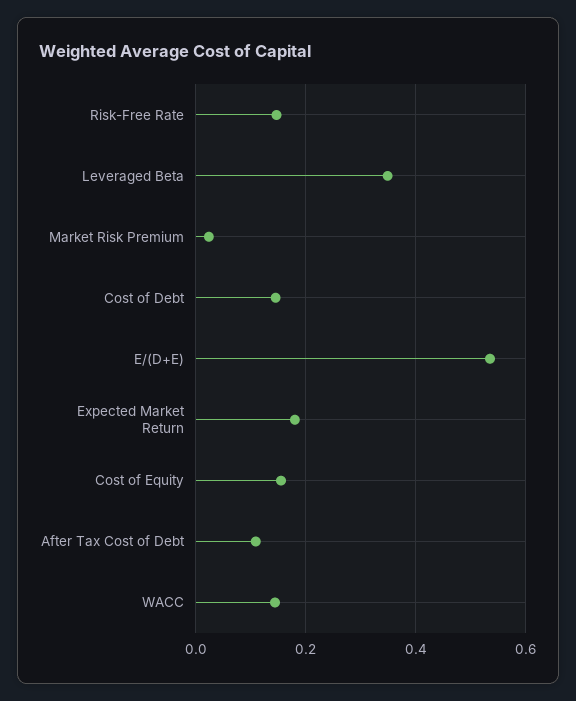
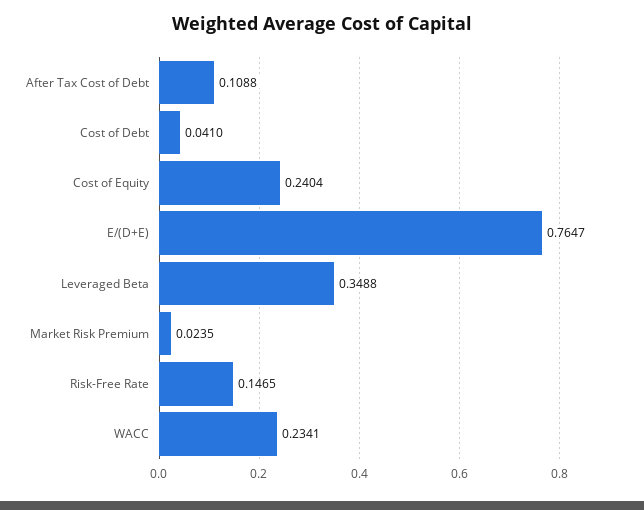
  {
    "Risk-Free Rate": 0.1465,
    "Leveraged Beta": 0.3488,
    "Market Risk Premium": 0.0235,
-   "Cost of Debt": 0.14,
+   "Cost of Debt": 0.041,
-   "E/(D+E)": 0.54,
+   "E/(D+E)": 0.7647,
-   "Expected Market Return": 0.18,
-   "Cost of Equity": 0.16,
+   "Cost of Equity": 0.2404,
    "After Tax Cost of Debt": 0.1088,
-   "WACC": 0.14
+   "WACC": 0.2341
  }

